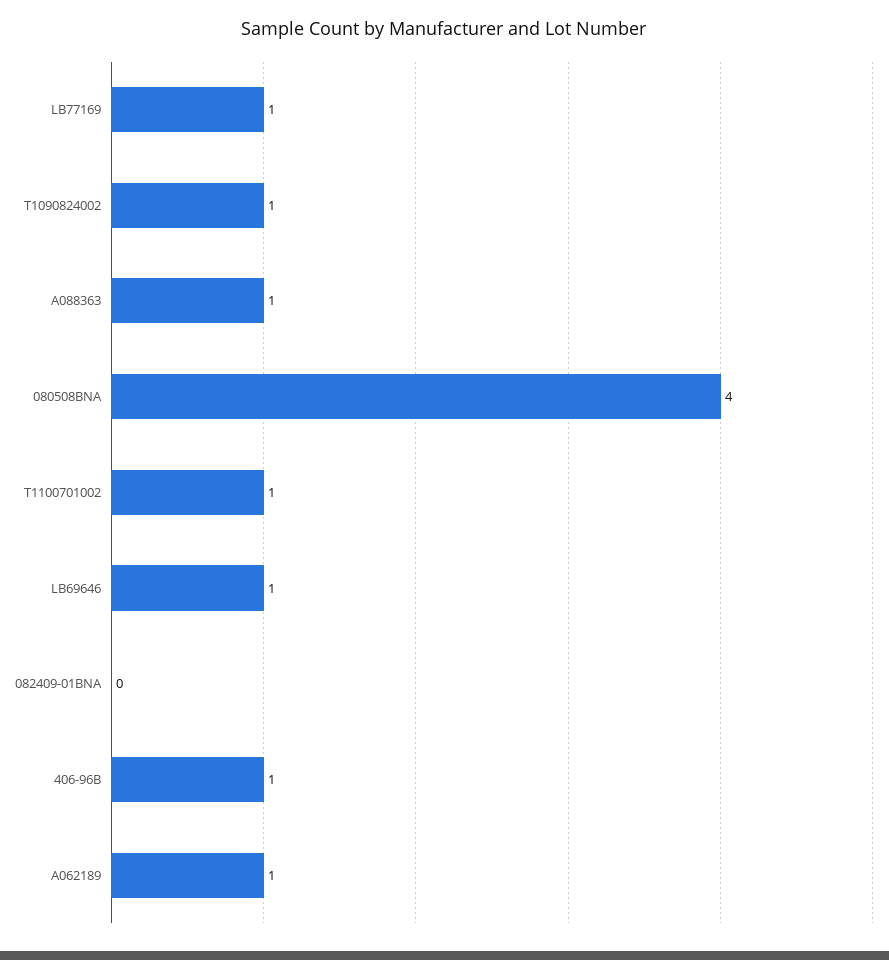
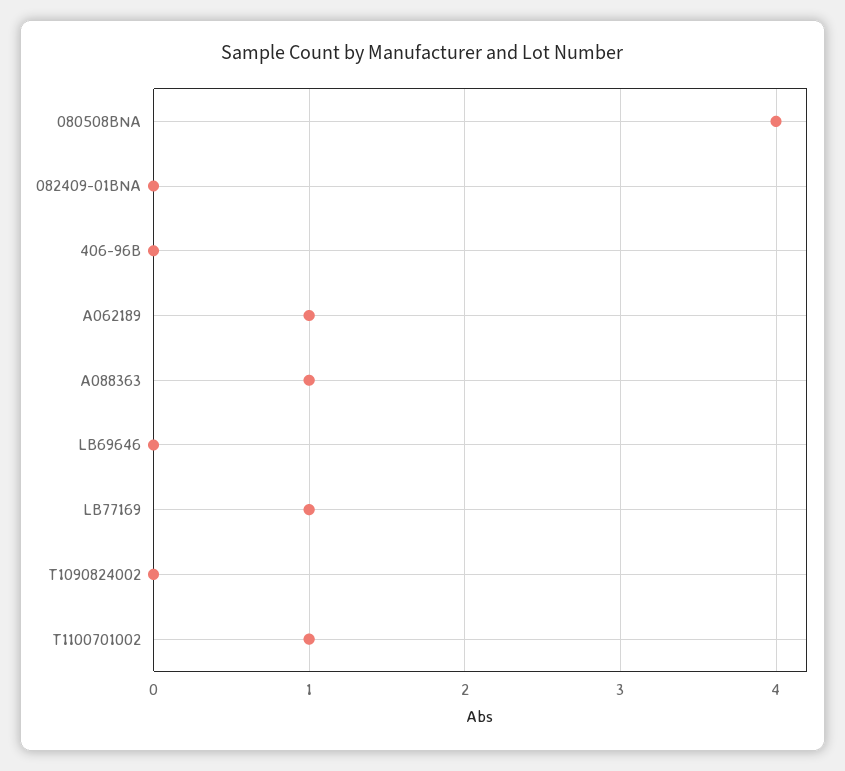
  {
    "LB77169": 1,
-   "T1090824002": 1,
+   "T1090824002": 0,
    "A088363": 1,
    "080508BNA": 4,
    "T1100701002": 1,
-   "LB69646": 1,
+   "LB69646": 0,
    "082409-01BNA": 0,
-   "406-96B": 1,
+   "406-96B": 0,
    "A062189": 1
  }

